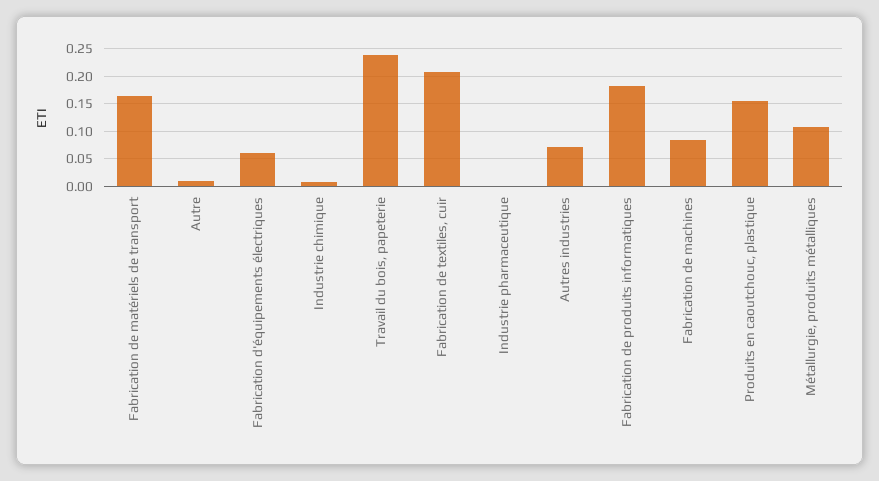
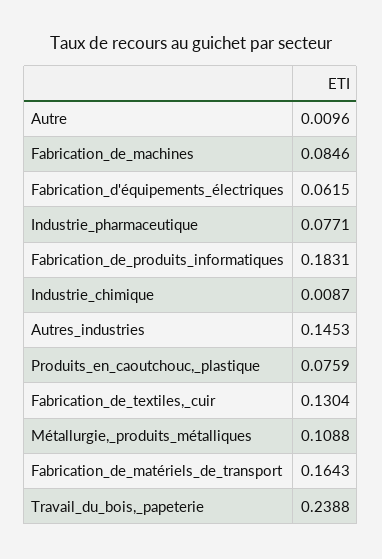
  {
    "Fabrication de matériels de transport": 0.1643,
    "Autre": 0.0096,
    "Fabrication d'équipements électriques": 0.0615,
    "Industrie chimique": 0.0087,
    "Travail du bois, papeterie": 0.2388,
-   "Fabrication de textiles, cuir": 0.2,
+   "Fabrication de textiles, cuir": 0.1304,
-   "Industrie pharmaceutique": 0,
+   "Industrie pharmaceutique": 0.0771,
-   "Autres industries": 0.075,
+   "Autres industries": 0.1453,
    "Fabrication de produits informatiques": 0.1831,
    "Fabrication de machines": 0.0846,
-   "Produits en caoutchouc, plastique": 0.15,
+   "Produits en caoutchouc, plastique": 0.0759,
    "Métallurgie, produits métalliques": 0.1088
  }

